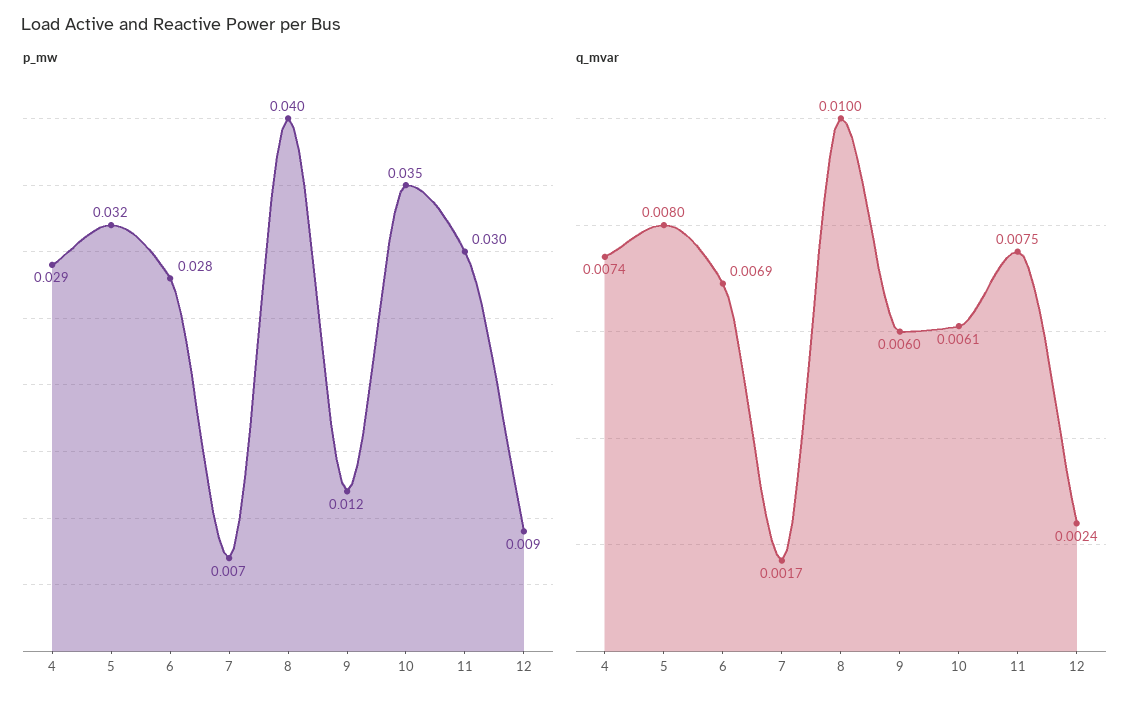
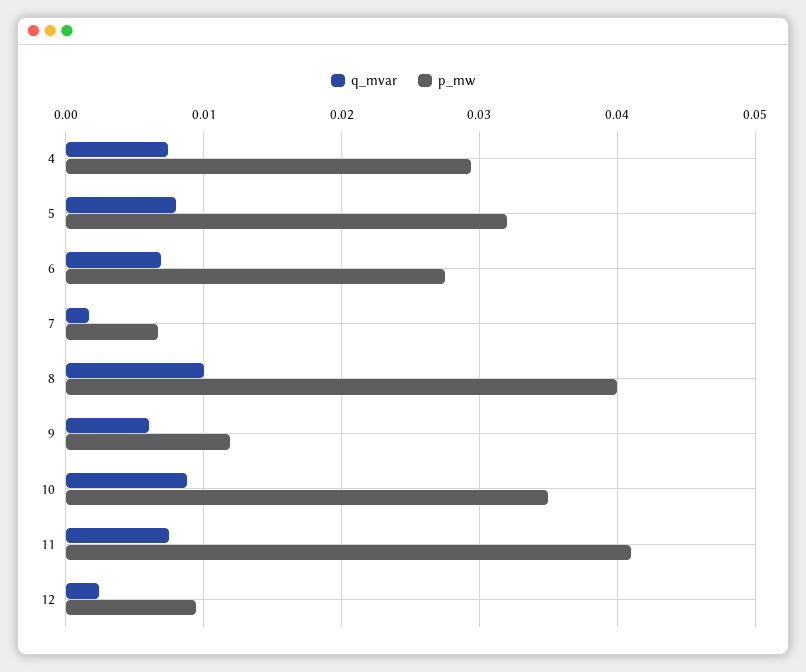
  {
    "p_mw": {
      "4": 0.029,
      "5": 0.032,
      "6": 0.028,
      "7": 0.007,
      "8": 0.04,
      "9": 0.012,
      "10": 0.035,
-     "11": 0.03,
+     "11": 0.041,
      "12": 0.009
    },
    "q_mvar": {
      "4": 0.0074,
      "5": 0.008,
      "6": 0.0069,
      "7": 0.0017,
      "8": 0.01,
      "9": 0.006,
-     "10": 0.0061,
+     "10": 0.009,
      "11": 0.0075,
      "12": 0.0024
    }
  }

